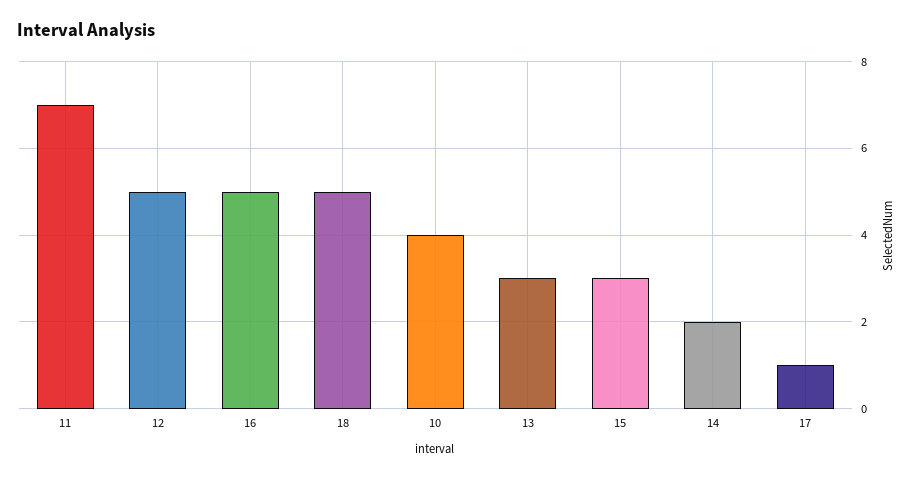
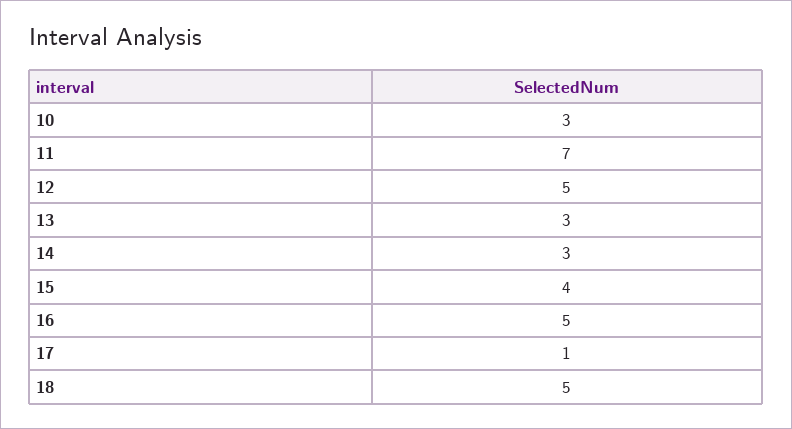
  {
    "11": 7,
    "12": 5,
    "16": 5,
    "18": 5,
-   "10": 4,
+   "10": 3,
    "13": 3,
-   "15": 3,
+   "15": 4,
-   "14": 2,
+   "14": 3,
    "17": 1
  }

